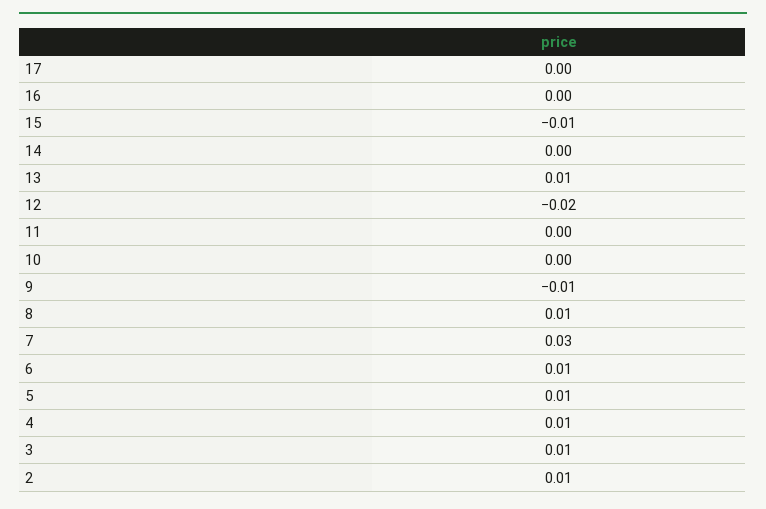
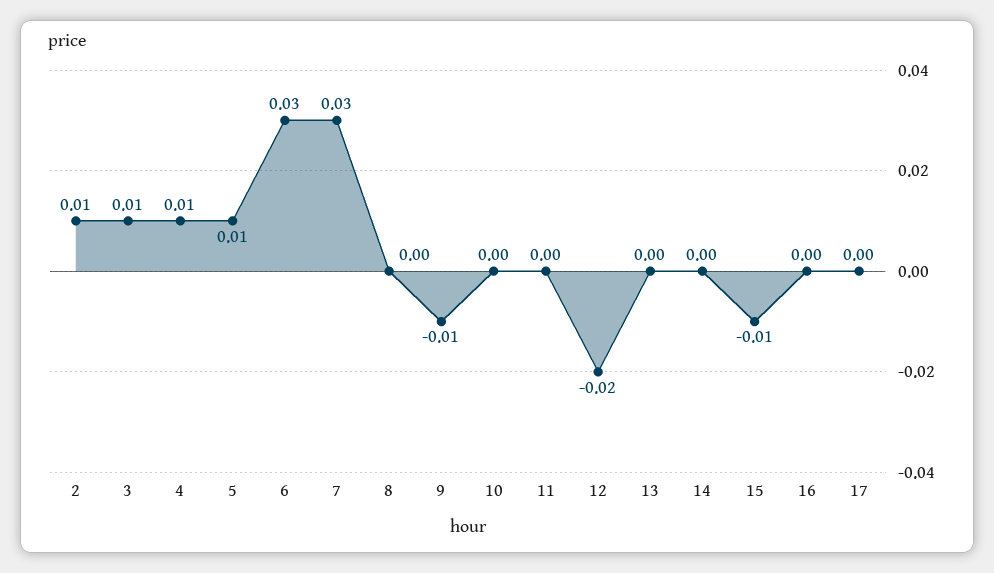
  {
    "17": 0,
    "16": 0,
    "15": -0.01,
    "14": 0,
-   "13": 0.01,
+   "13": 0,
    "12": -0.02,
    "11": 0,
    "10": 0,
    "9": -0.01,
-   "8": 0.01,
+   "8": 0,
    "7": 0.03,
-   "6": 0.01,
+   "6": 0.03,
    "5": 0.01,
    "4": 0.01,
    "3": 0.01,
    "2": 0.01
  }

